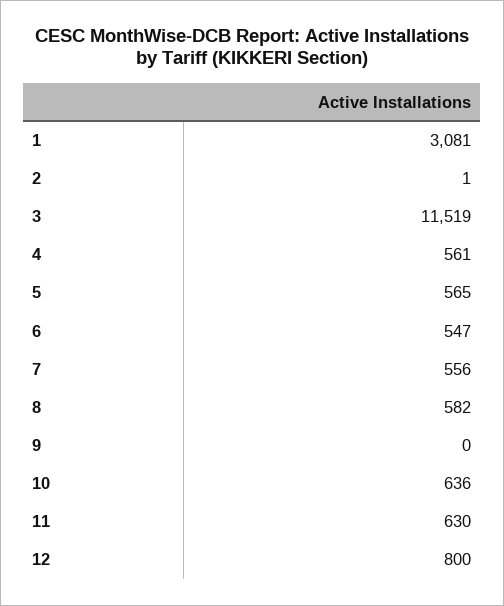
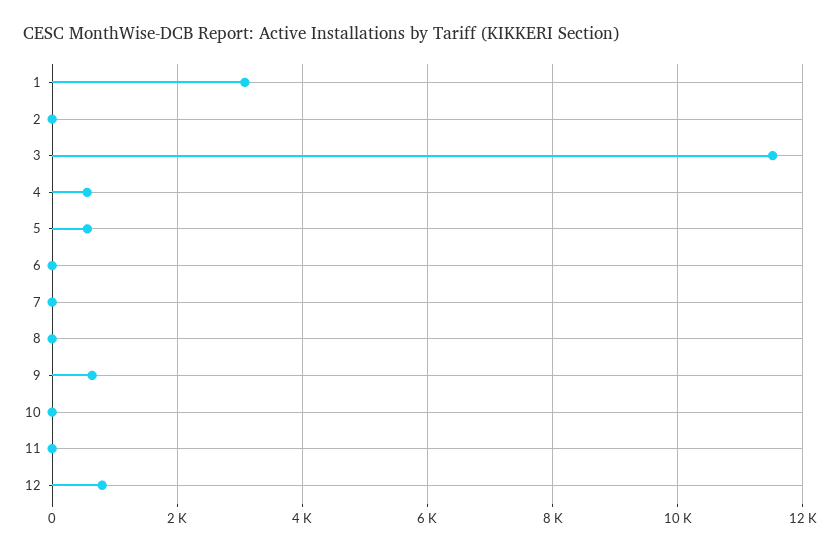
  {
    "1": 3081,
    "2": 1,
    "3": 11519,
    "4": 561,
    "5": 565,
-   "6": 547,
+   "6": 0,
-   "7": 556,
+   "7": 0,
-   "8": 582,
+   "8": 0,
-   "9": 0,
+   "9": 600,
-   "10": 636,
+   "10": 0,
-   "11": 630,
+   "11": 0,
    "12": 800
  }

